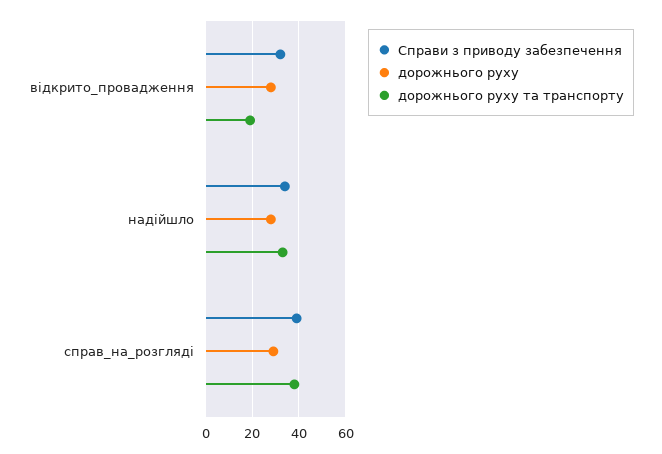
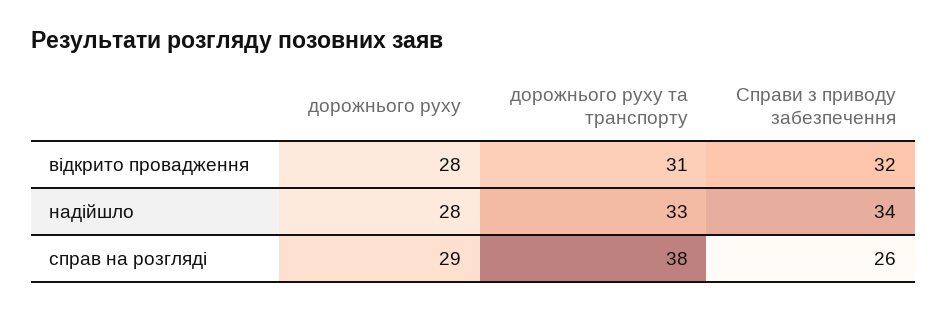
  {
    "Справи з приводу забезпечення": {
      "відкрито_провадження": 32,
      "надійшло": 34,
-     "справ_на_розгляді": 40
+     "справ_на_розгляді": 26
    },
    "дорожнього руху": {
      "відкрито_провадження": 28,
      "надійшло": 28,
      "справ_на_розгляді": 29
    },
    "дорожнього руху та транспорту": {
-     "відкрито_провадження": 20,
+     "відкрито_провадження": 31,
      "надійшло": 33,
      "справ_на_розгляді": 38
    }
  }

